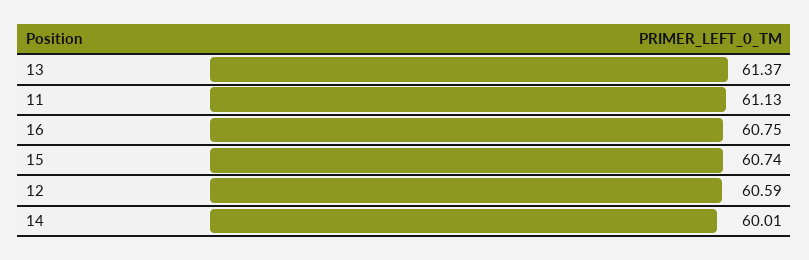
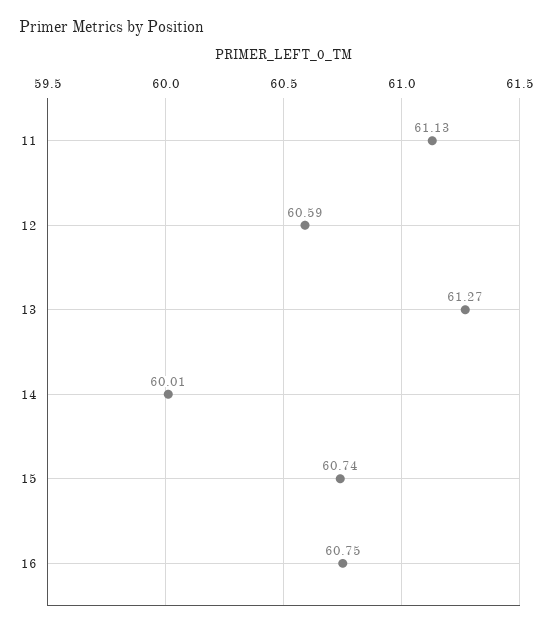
  {
-   "13": 61.37,
+   "13": 61.27,
    "11": 61.13,
    "16": 60.75,
    "15": 60.74,
    "12": 60.59,
    "14": 60.01
  }

